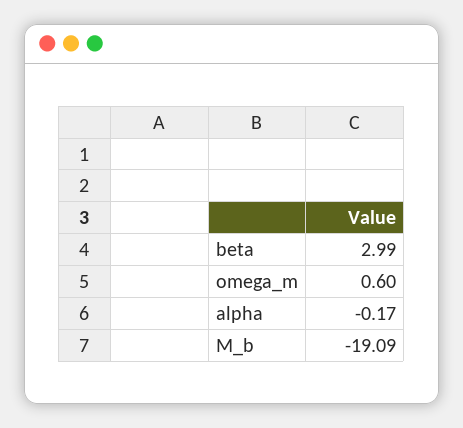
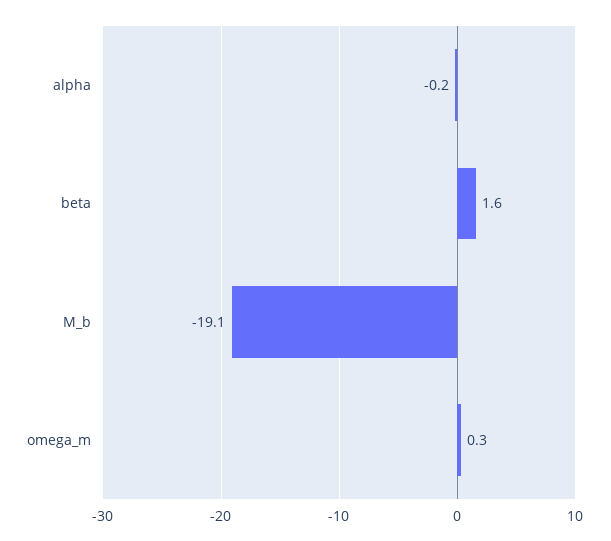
  {
-   "beta": 2.99,
+   "beta": 1.6,
-   "omega_m": 0.6,
+   "omega_m": 0.3,
    "alpha": -0.17,
    "M_b": -19.09
  }

